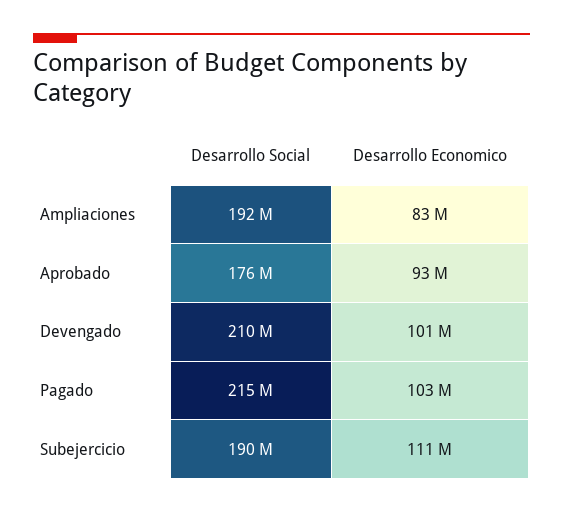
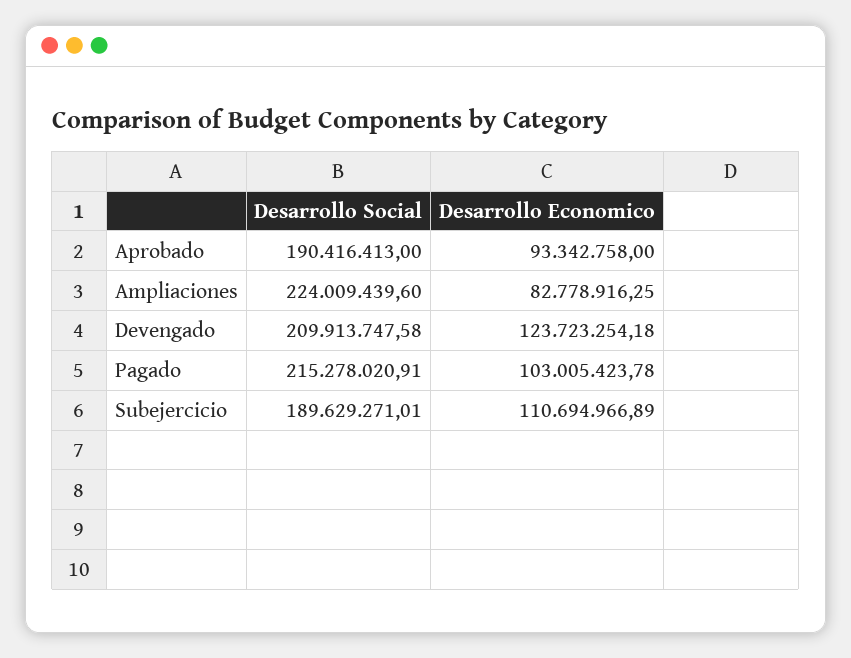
  {
    "Desarrollo Social": {
-     "Ampliaciones": 192000000,
+     "Ampliaciones": 224009439.6,
-     "Aprobado": 176000000,
+     "Aprobado": 190416413,
      "Devengado": 209913747.58,
      "Pagado": 215278020.91,
      "Subejercicio": 189629271.01
    },
    "Desarrollo Economico": {
      "Ampliaciones": 82778916.25,
      "Aprobado": 93342758,
-     "Devengado": 101000000,
+     "Devengado": 123723254.18,
      "Pagado": 103005423.78,
      "Subejercicio": 110694966.89
    }
  }

